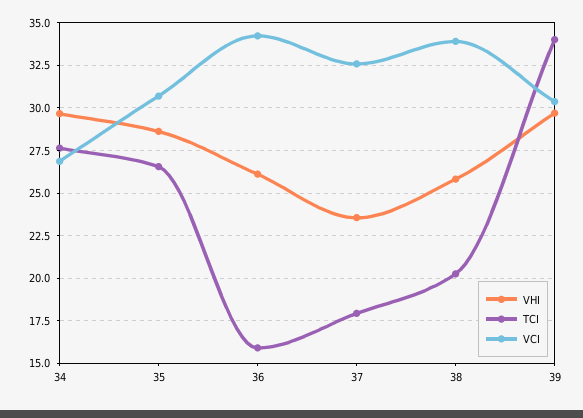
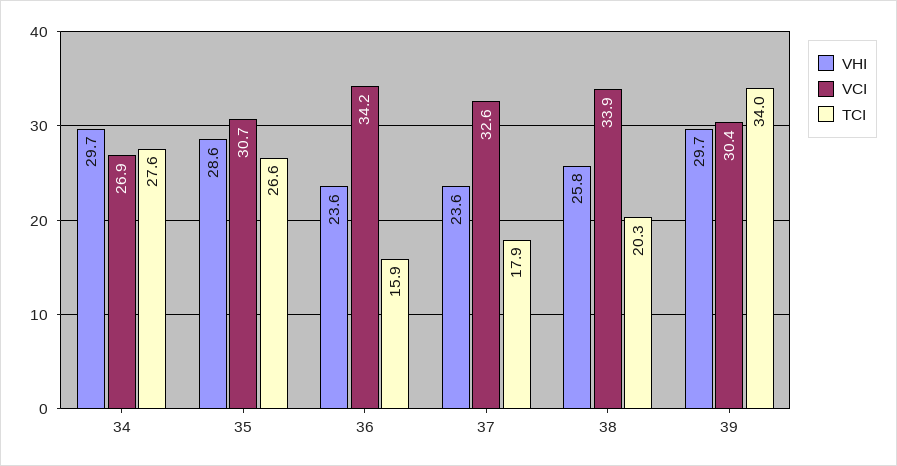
  {
    "VHI": {
      "34": 29.7,
      "35": 28.6,
-     "36": 26,
+     "36": 23.6,
      "37": 23.6,
      "38": 25.8,
      "39": 29.7
    },
    "TCI": {
      "34": 27.6,
      "35": 26.6,
      "36": 15.9,
      "37": 17.9,
      "38": 20.3,
      "39": 34
    },
    "VCI": {
      "34": 26.9,
      "35": 30.7,
      "36": 34.2,
      "37": 32.6,
      "38": 33.9,
      "39": 30.4
    }
  }

